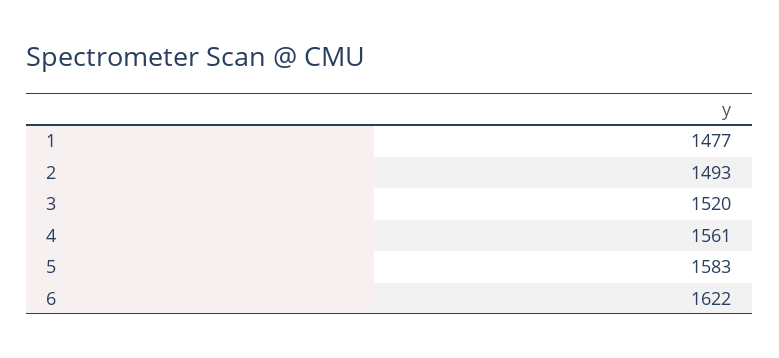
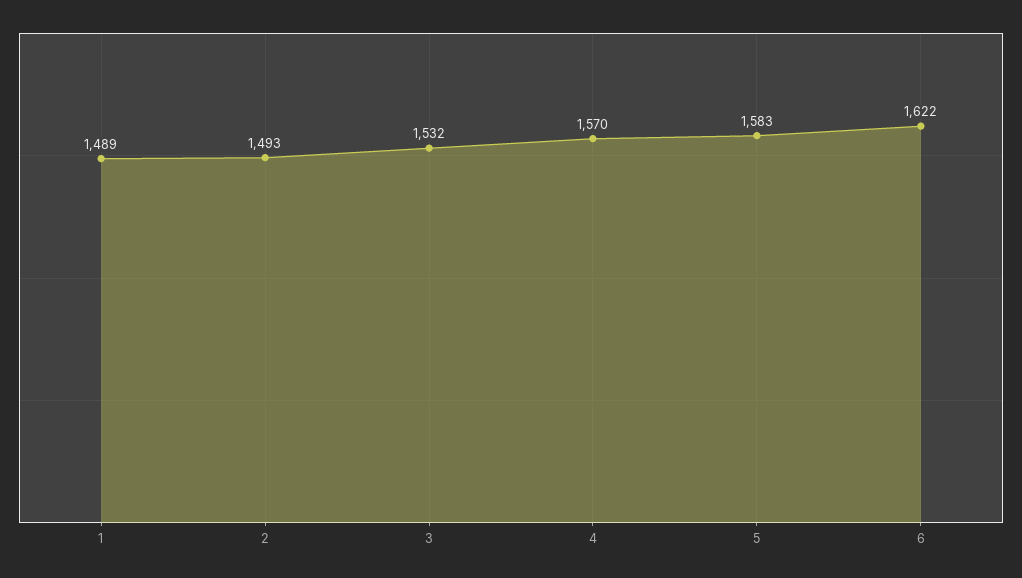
  {
-   "1": 1477,
+   "1": 1489,
    "2": 1493,
-   "3": 1520,
+   "3": 1532,
-   "4": 1561,
+   "4": 1570,
    "5": 1583,
    "6": 1622
  }

